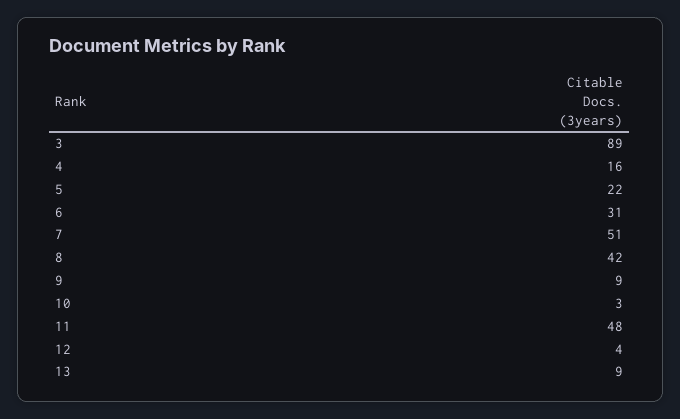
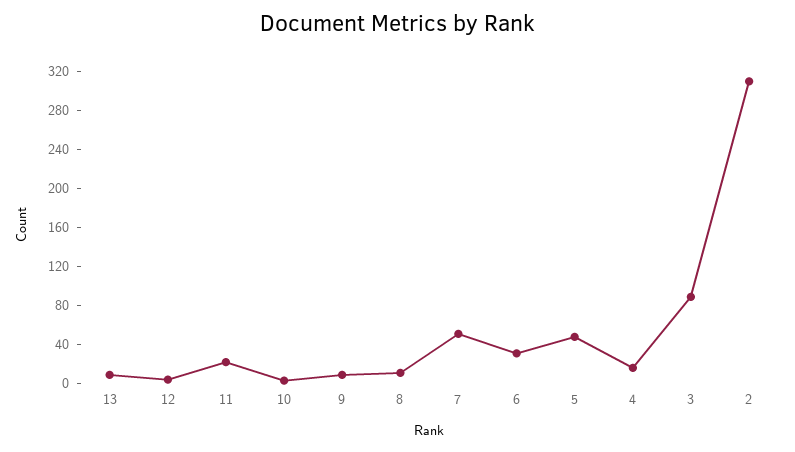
  {
    "3": 89,
    "4": 16,
-   "5": 22,
+   "5": 50,
    "6": 31,
    "7": 51,
-   "8": 42,
+   "8": 10,
    "9": 9,
    "10": 3,
-   "11": 48,
+   "11": 20,
    "12": 4,
-   "13": 9
+   "13": 9,
+   "2": 310
  }

